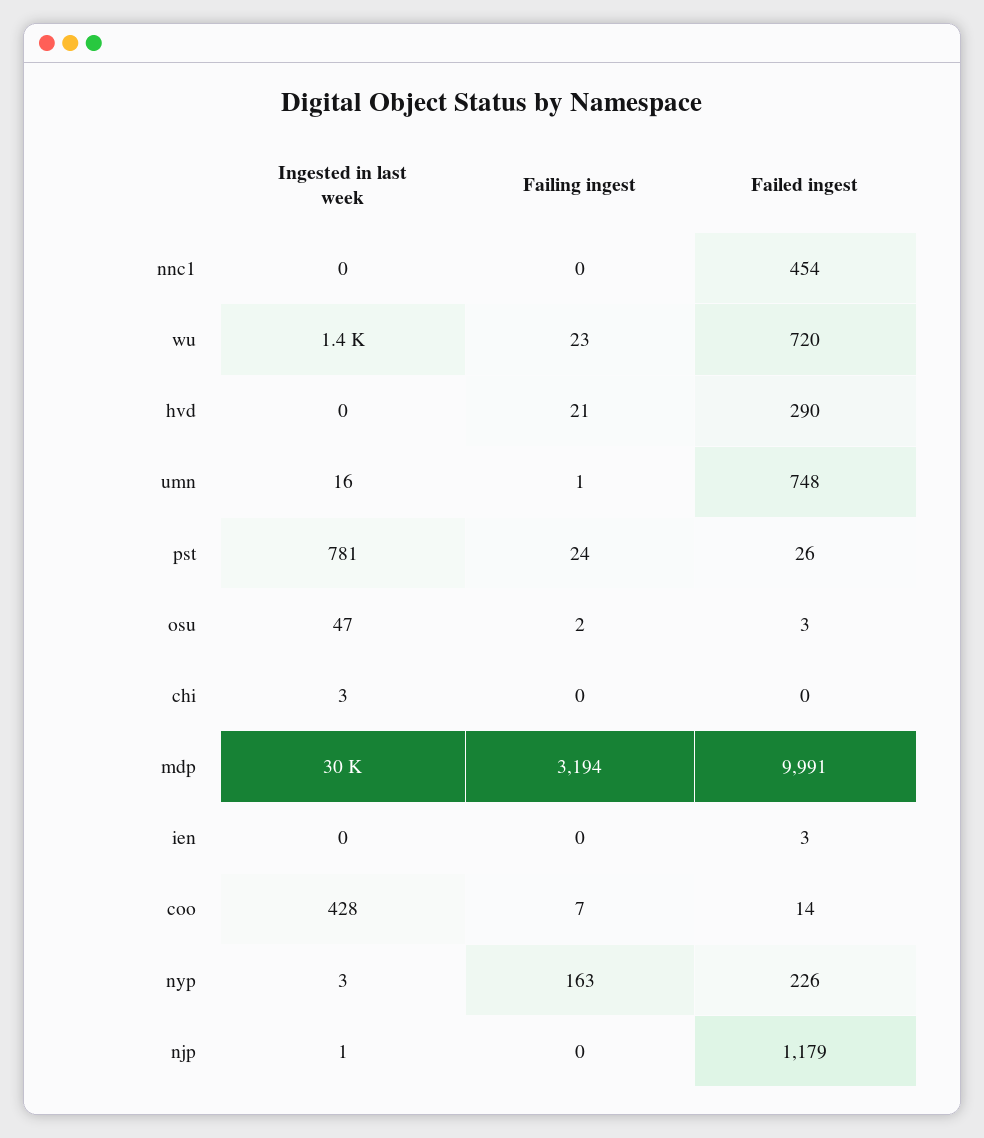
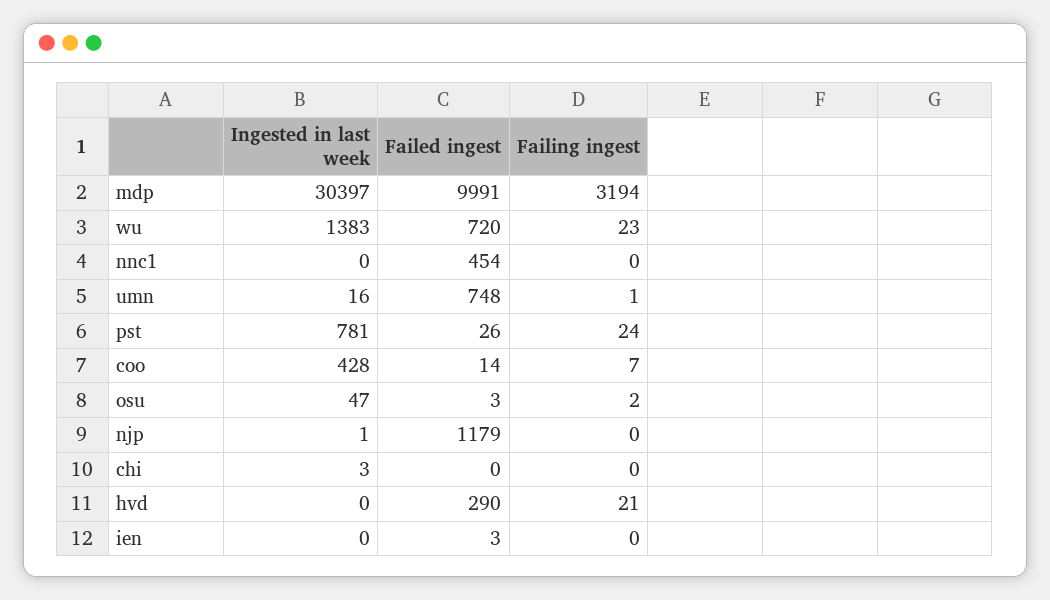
  {
    "Ingested in last week": {
      "nnc1": 0,
      "wu": 1383,
      "hvd": 0,
      "umn": 16,
      "pst": 781,
      "osu": 47,
      "chi": 3,
      "mdp": 30397,
      "ien": 0,
      "coo": 428,
-     "nyp": 3,
      "njp": 1
    },
    "Failing ingest": {
      "nnc1": 0,
      "wu": 23,
      "hvd": 21,
      "umn": 1,
      "pst": 24,
      "osu": 2,
      "chi": 0,
      "mdp": 3194,
      "ien": 0,
      "coo": 7,
-     "nyp": 163,
      "njp": 0
    },
    "Failed ingest": {
      "nnc1": 454,
      "wu": 720,
      "hvd": 290,
      "umn": 748,
      "pst": 26,
      "osu": 3,
      "chi": 0,
      "mdp": 9991,
      "ien": 3,
      "coo": 14,
-     "nyp": 226,
      "njp": 1179
    }
  }

